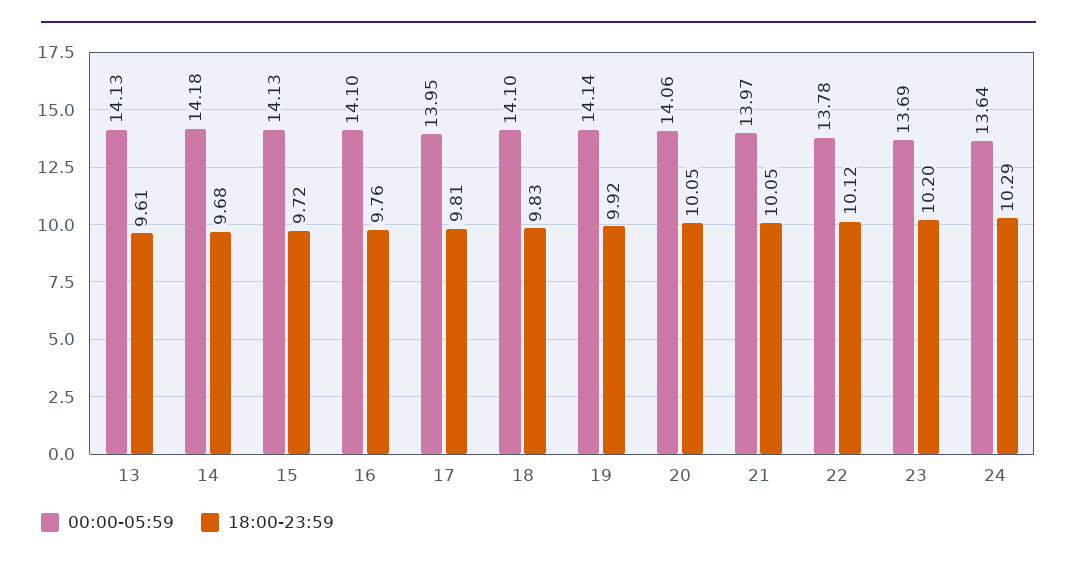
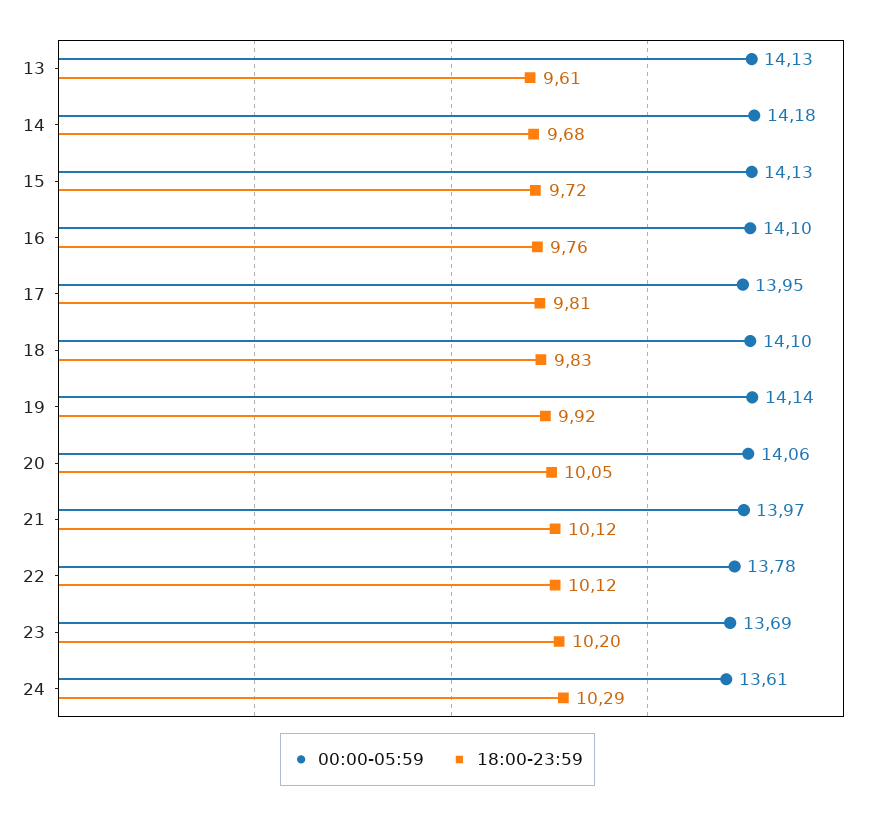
  {
    "00:00-05:59": {
      "13": 14.13,
      "14": 14.18,
      "15": 14.13,
      "16": 14.1,
      "17": 13.95,
      "18": 14.1,
      "19": 14.14,
      "20": 14.06,
      "21": 13.97,
      "22": 13.78,
      "23": 13.69,
-     "24": 13.64
+     "24": 13.61
    },
    "18:00-23:59": {
      "13": 9.61,
      "14": 9.68,
      "15": 9.72,
      "16": 9.76,
      "17": 9.81,
      "18": 9.83,
      "19": 9.92,
      "20": 10.05,
-     "21": 10.05,
+     "21": 10.12,
      "22": 10.12,
      "23": 10.2,
      "24": 10.29
    }
  }

